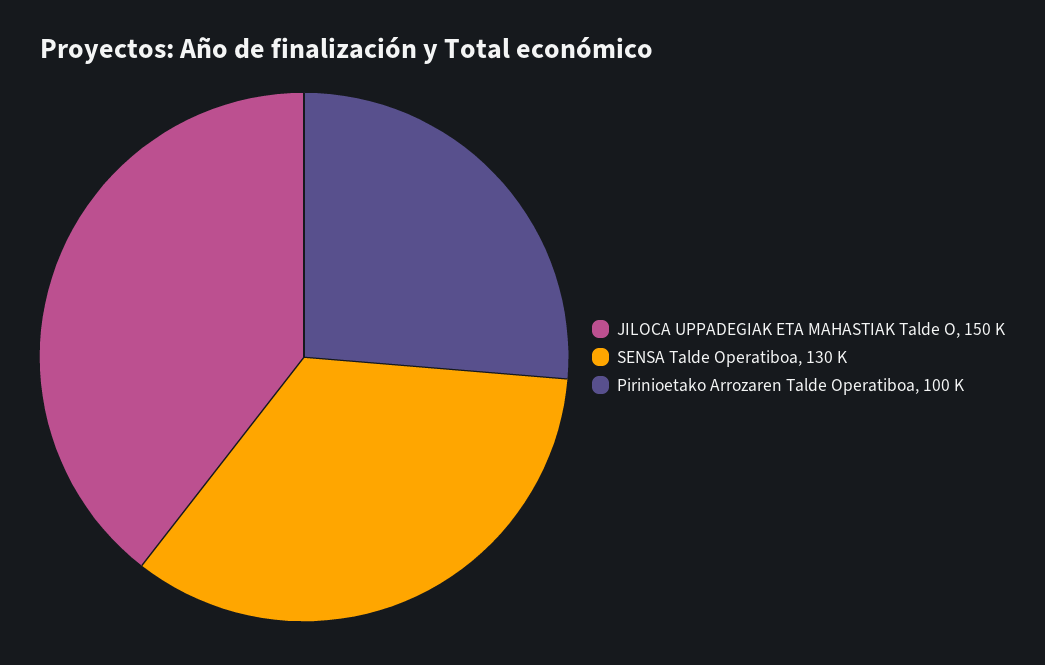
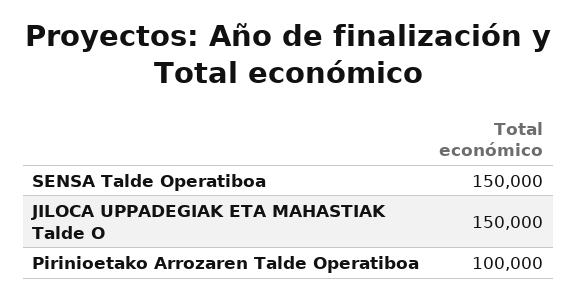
  {
    "JILOCA UPPADEGIAK ETA MAHASTIAK Talde O": 150000,
-   "SENSA Talde Operatiboa": 130000,
+   "SENSA Talde Operatiboa": 150000,
    "Pirinioetako Arrozaren Talde Operatiboa": 100000
  }

